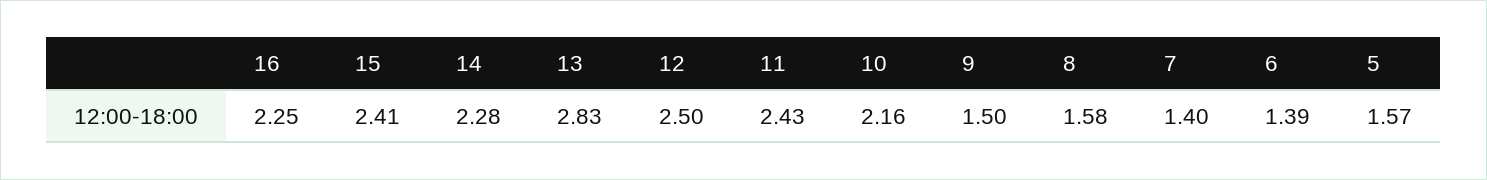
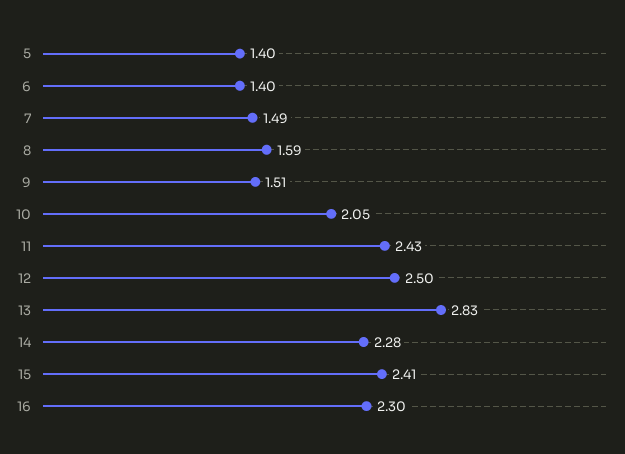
  {
-   "16": 2.25,
+   "16": 2.3,
    "15": 2.41,
    "14": 2.28,
    "13": 2.83,
    "12": 2.5,
    "11": 2.43,
-   "10": 2.16,
+   "10": 2.05,
-   "9": 1.5,
+   "9": 1.51,
-   "8": 1.58,
+   "8": 1.59,
-   "7": 1.4,
+   "7": 1.49,
-   "6": 1.39,
+   "6": 1.4,
-   "5": 1.57
+   "5": 1.4
  }

